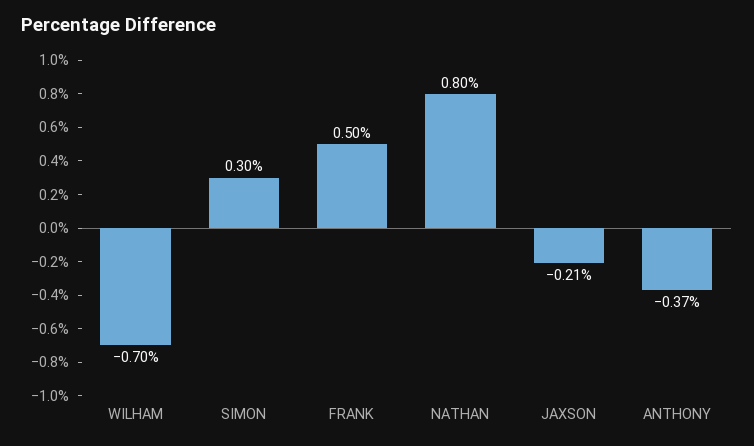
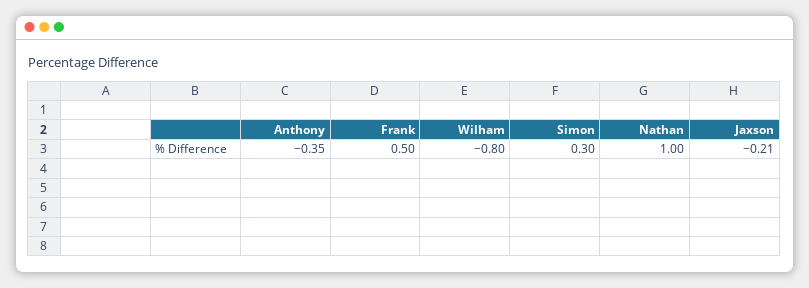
  {
-   "WILHAM": -0.7,
+   "WILHAM": -0.8,
    "SIMON": 0.3,
    "FRANK": 0.5,
-   "NATHAN": 0.8,
+   "NATHAN": 1,
    "JAXSON": -0.21,
-   "ANTHONY": -0.37
+   "ANTHONY": -0.35
  }

